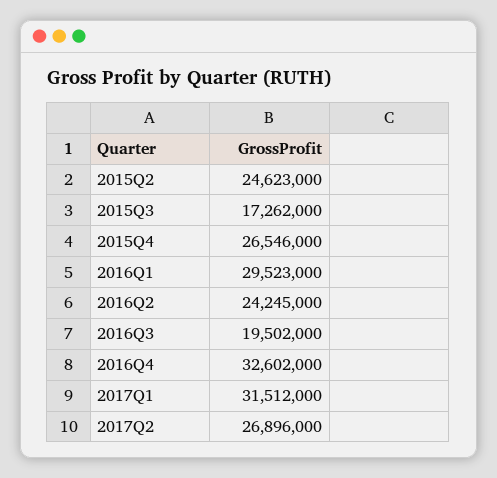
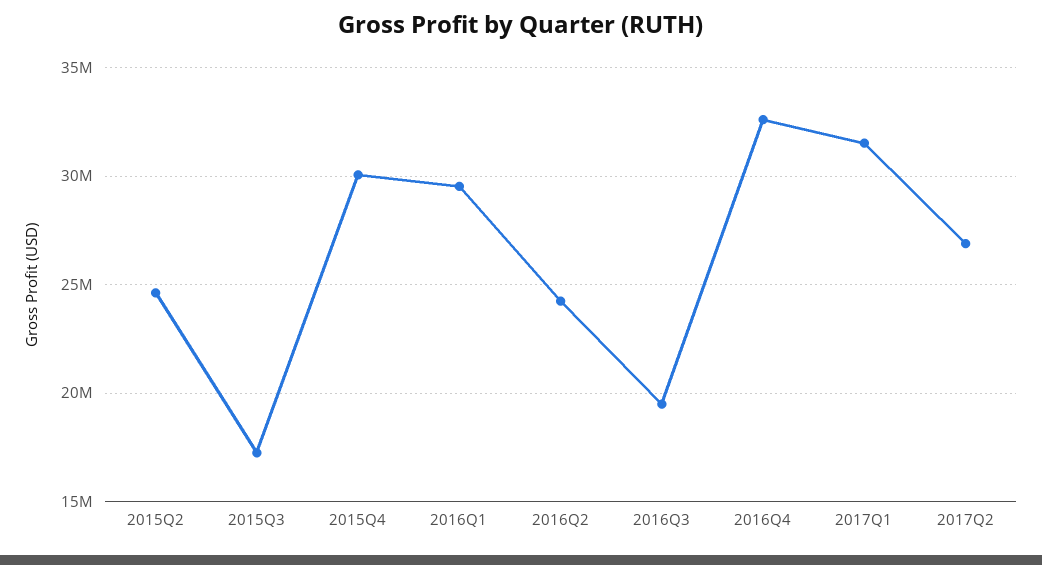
  {
    "2015Q2": 24623000,
    "2015Q3": 17262000,
-   "2015Q4": 26546000,
+   "2015Q4": 30000000,
    "2016Q1": 29523000,
    "2016Q2": 24245000,
    "2016Q3": 19502000,
    "2016Q4": 32602000,
    "2017Q1": 31512000,
    "2017Q2": 26896000
  }

